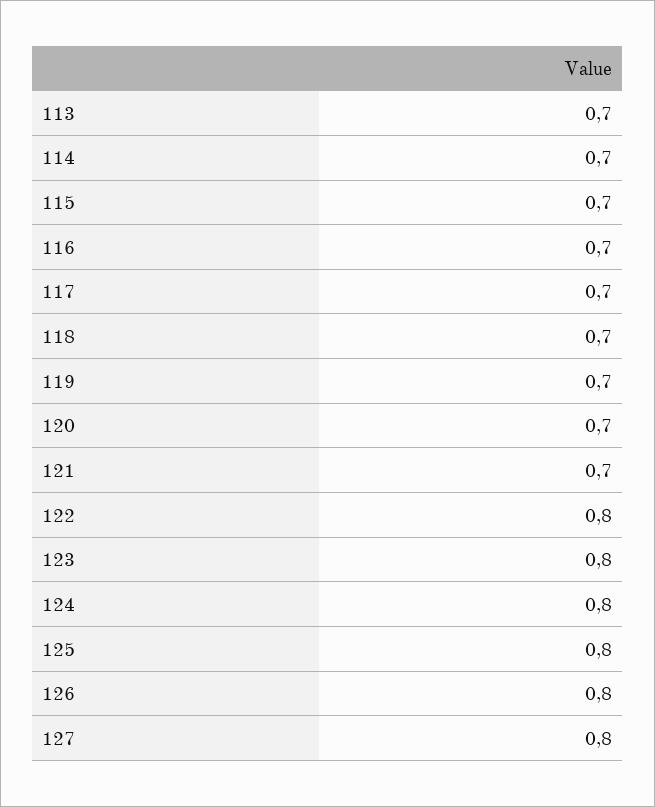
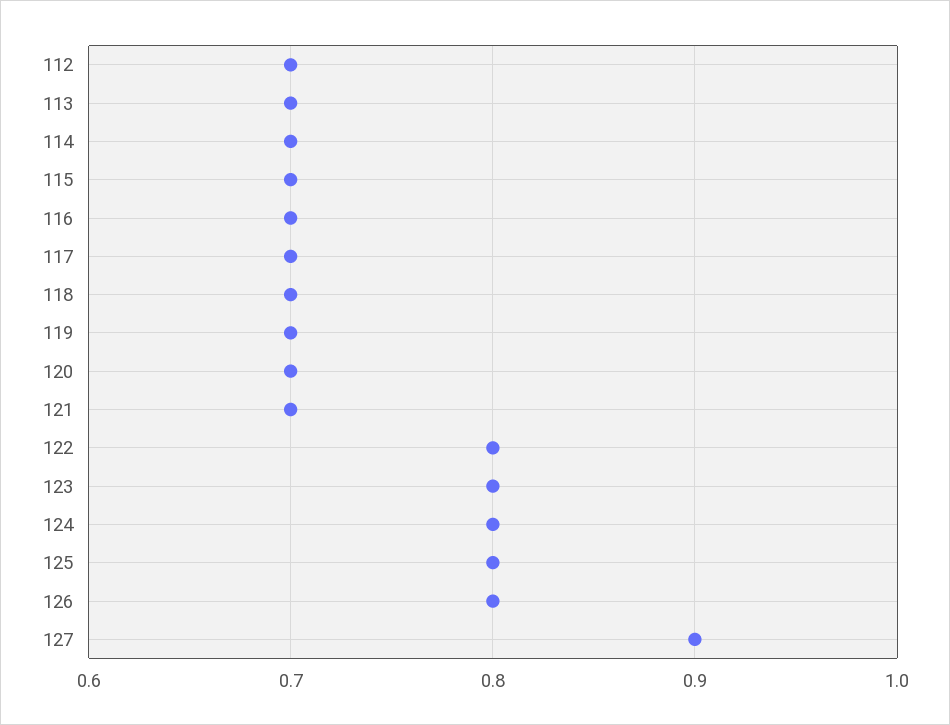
  {
    "113": 0.7,
    "114": 0.7,
    "115": 0.7,
    "116": 0.7,
    "117": 0.7,
    "118": 0.7,
    "119": 0.7,
    "120": 0.7,
    "121": 0.7,
    "122": 0.8,
    "123": 0.8,
    "124": 0.8,
    "125": 0.8,
    "126": 0.8,
-   "127": 0.8
+   "127": 0.9,
+   "112": 0.7
  }

